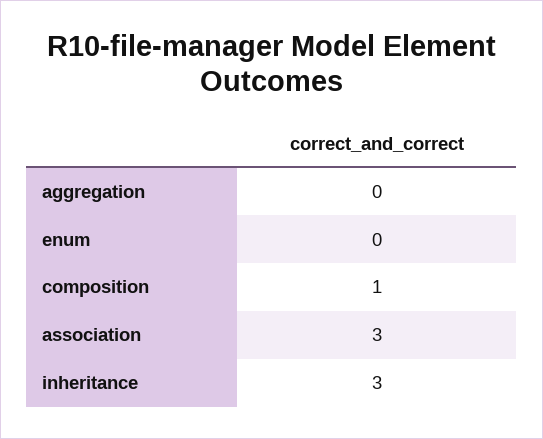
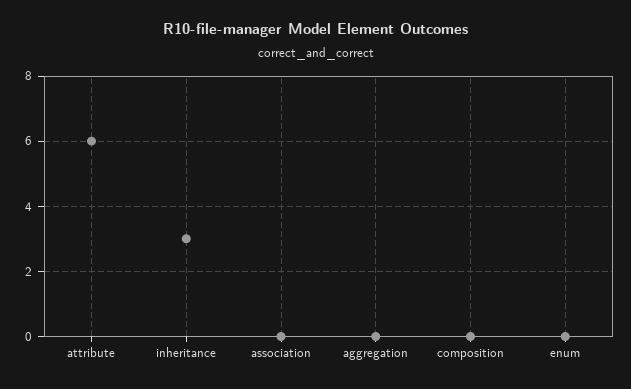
  {
    "aggregation": 0,
    "enum": 0,
-   "composition": 1,
+   "composition": 0,
-   "association": 3,
+   "association": 0,
-   "inheritance": 3
+   "inheritance": 3,
+   "attribute": 6
  }

